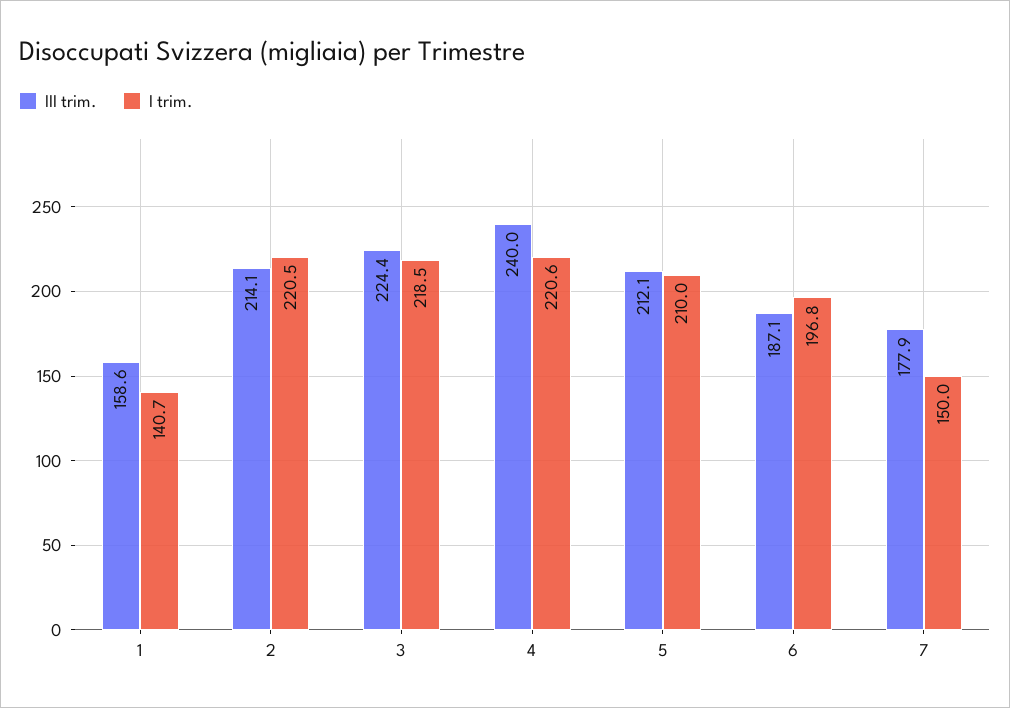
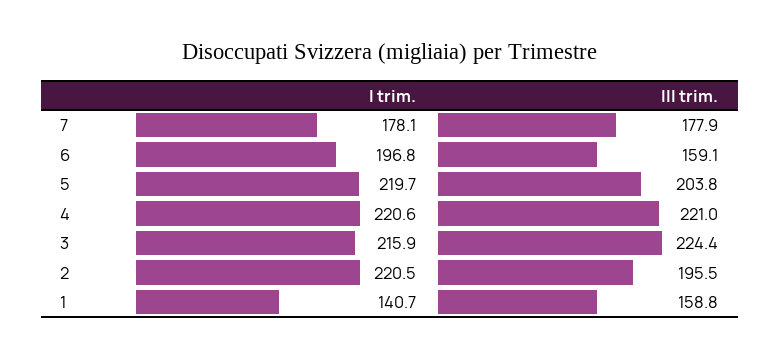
  {
    "III trim.": {
-     "1": 158.6,
+     "1": 158.8,
-     "2": 214.1,
+     "2": 195.5,
      "3": 224.4,
-     "4": 240,
+     "4": 221,
-     "5": 212.1,
+     "5": 203.8,
-     "6": 187.1,
+     "6": 159.1,
      "7": 177.9
    },
    "I trim.": {
      "1": 140.7,
      "2": 220.5,
-     "3": 218.5,
+     "3": 215.9,
      "4": 220.6,
-     "5": 210,
+     "5": 219.7,
      "6": 196.8,
-     "7": 150
+     "7": 178.1
    }
  }

